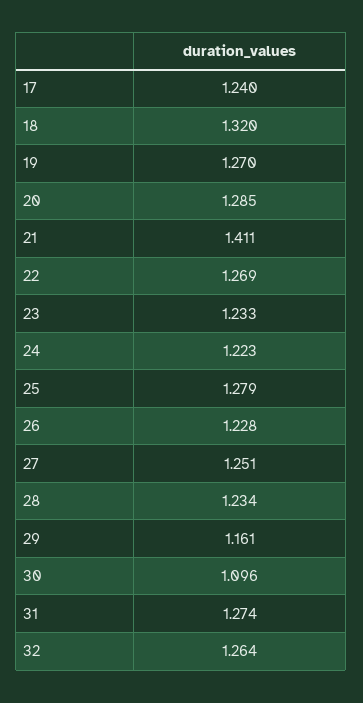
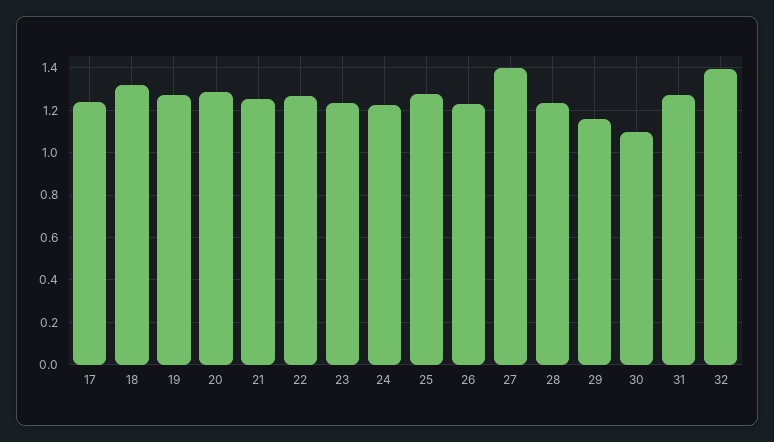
  {
    "17": 1.24,
    "18": 1.32,
    "19": 1.27,
    "20": 1.285,
-   "21": 1.411,
+   "21": 1.25,
    "22": 1.269,
    "23": 1.233,
    "24": 1.223,
    "25": 1.279,
    "26": 1.228,
-   "27": 1.251,
+   "27": 1.4,
    "28": 1.234,
    "29": 1.161,
    "30": 1.096,
    "31": 1.274,
-   "32": 1.264
+   "32": 1.4
  }

